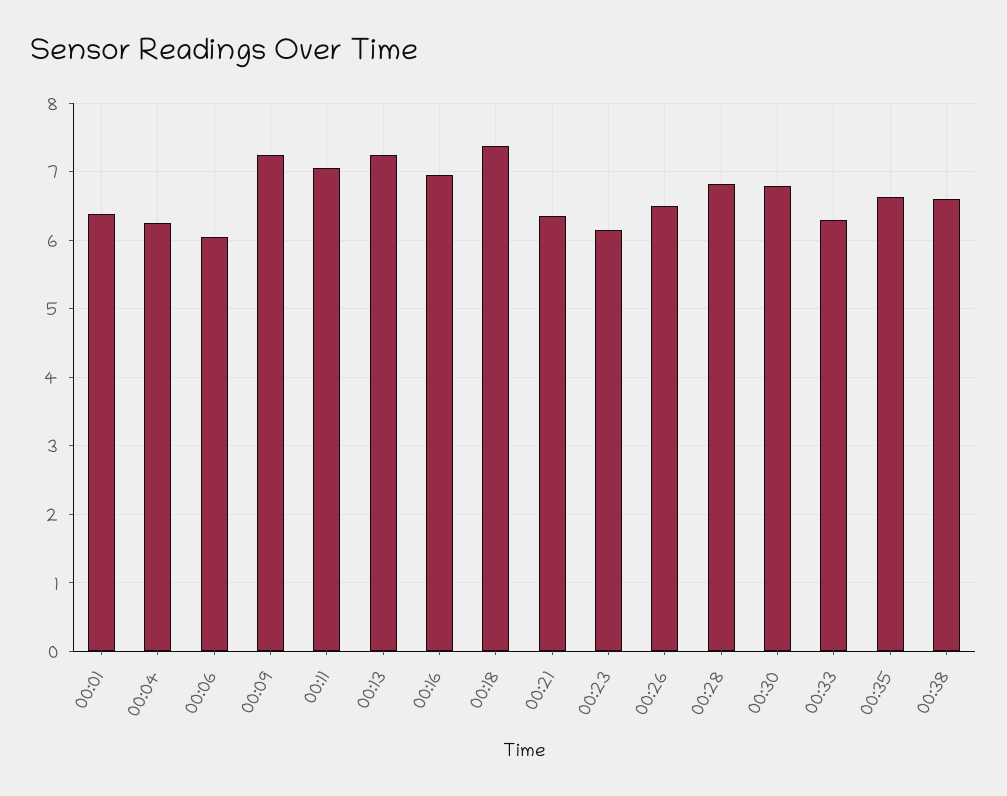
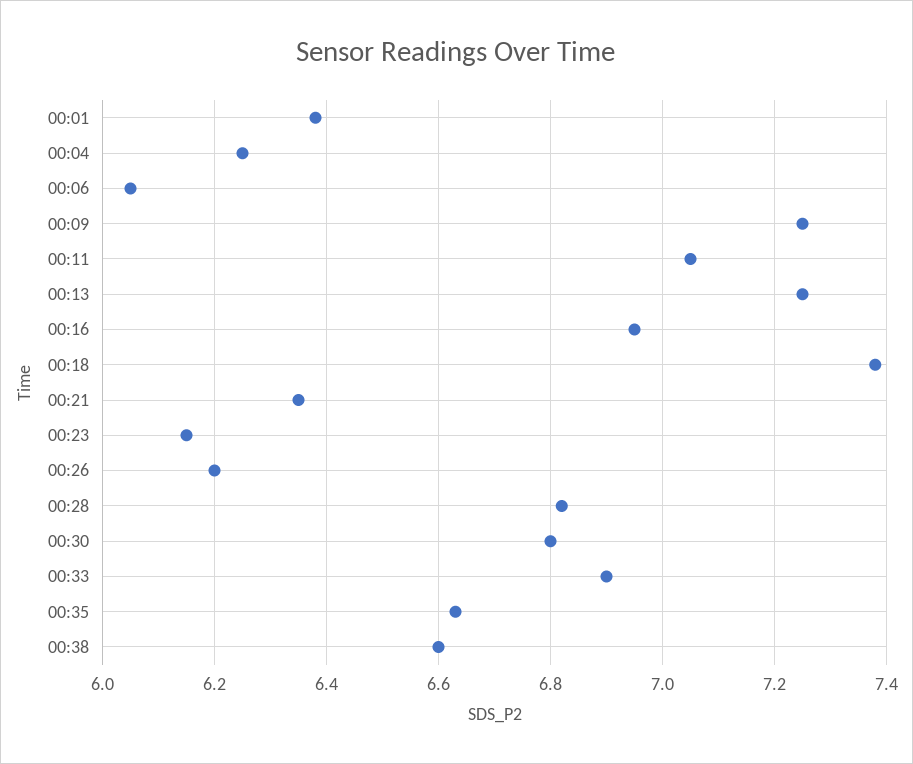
  {
    "00:01": 6.4,
    "00:04": 6.25,
    "00:06": 6.05,
    "00:09": 7.25,
    "00:11": 7.05,
    "00:13": 7.25,
    "00:16": 6.95,
    "00:18": 7.4,
    "00:21": 6.35,
    "00:23": 6.15,
-   "00:26": 6.5,
+   "00:26": 6.2,
    "00:28": 6.8,
    "00:30": 6.8,
-   "00:33": 6.3,
+   "00:33": 6.9,
    "00:35": 6.65,
    "00:38": 6.6
  }

